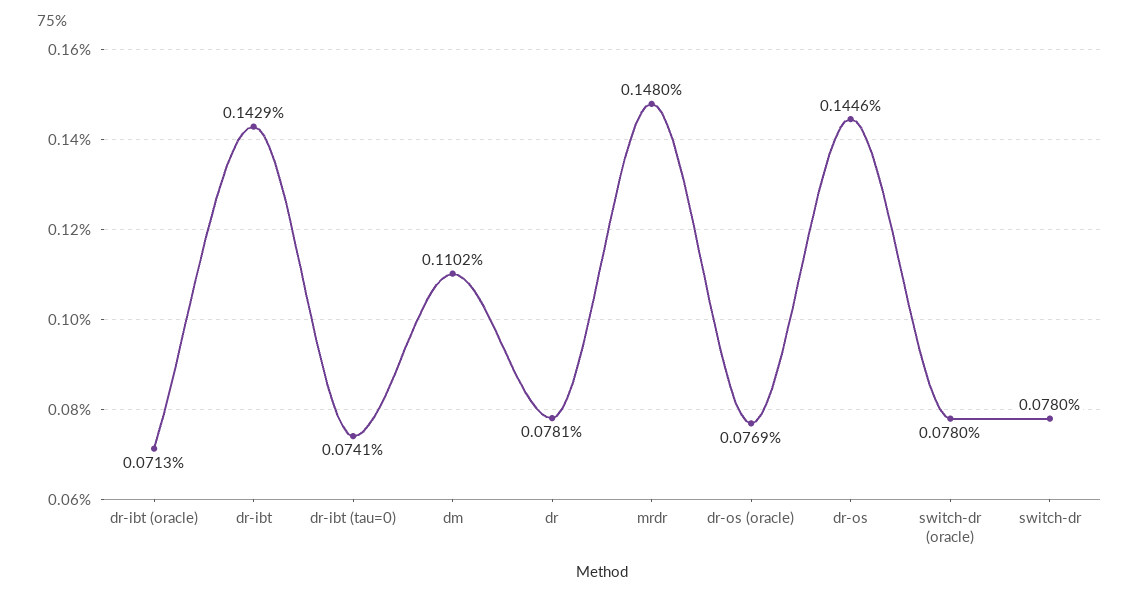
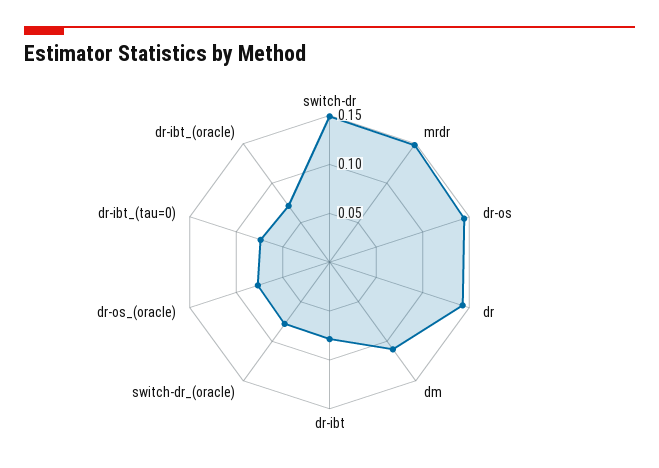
  {
    "dr-ibt (oracle)": 0.0713,
-   "dr-ibt": 0.1429,
+   "dr-ibt": 0.08,
    "dr-ibt (tau=0)": 0.0741,
    "dm": 0.1102,
-   "dr": 0.0781,
+   "dr": 0.14,
    "mrdr": 0.148,
    "dr-os (oracle)": 0.0769,
    "dr-os": 0.1446,
    "switch-dr (oracle)": 0.078,
-   "switch-dr": 0.078
+   "switch-dr": 0.15
  }

